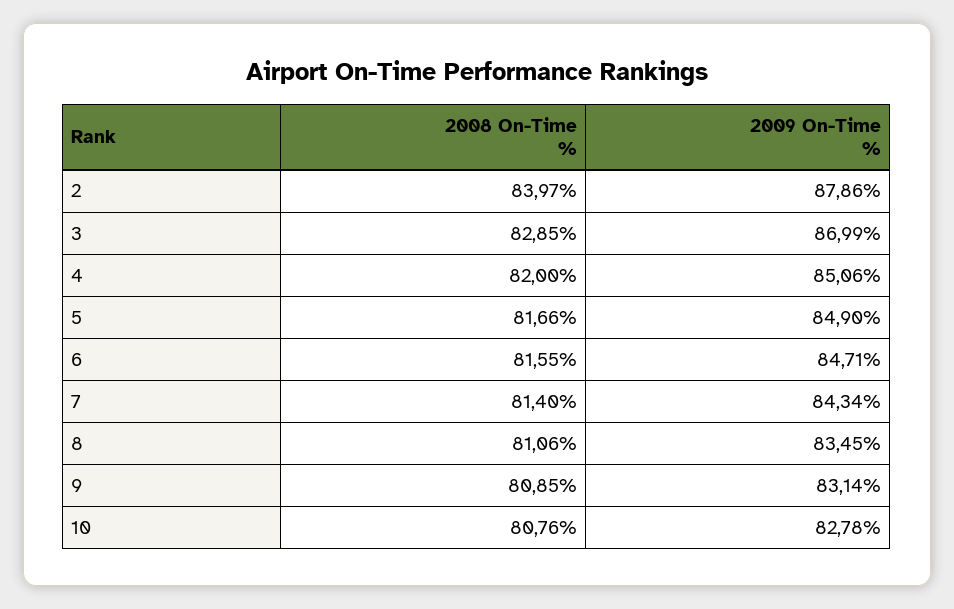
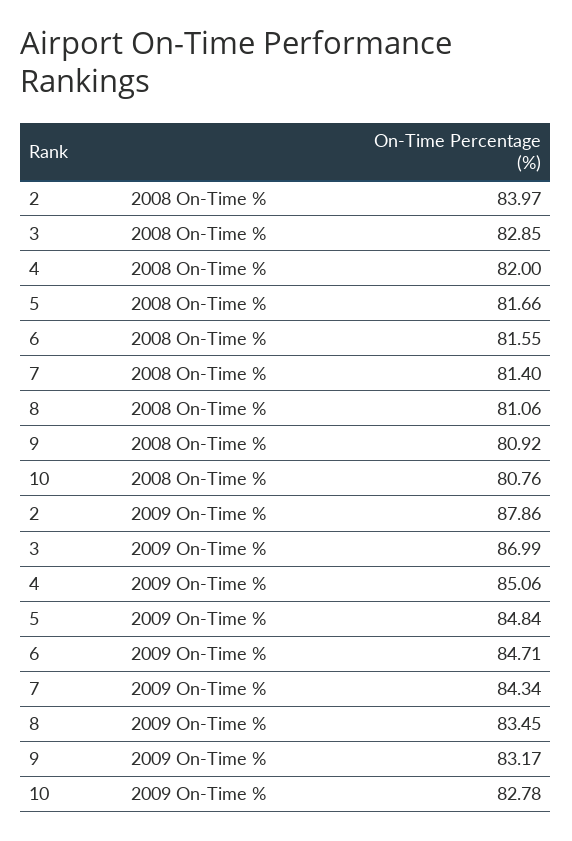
  {
    "2008 On-Time %": {
      "2": 83.97,
      "3": 82.85,
      "4": 82,
      "5": 81.66,
      "6": 81.55,
      "7": 81.4,
      "8": 81.06,
-     "9": 80.85,
+     "9": 80.92,
      "10": 80.76
    },
    "2009 On-Time %": {
      "2": 87.86,
      "3": 86.99,
      "4": 85.06,
-     "5": 84.9,
+     "5": 84.84,
      "6": 84.71,
      "7": 84.34,
      "8": 83.45,
-     "9": 83.14,
+     "9": 83.17,
      "10": 82.78
    }
  }

